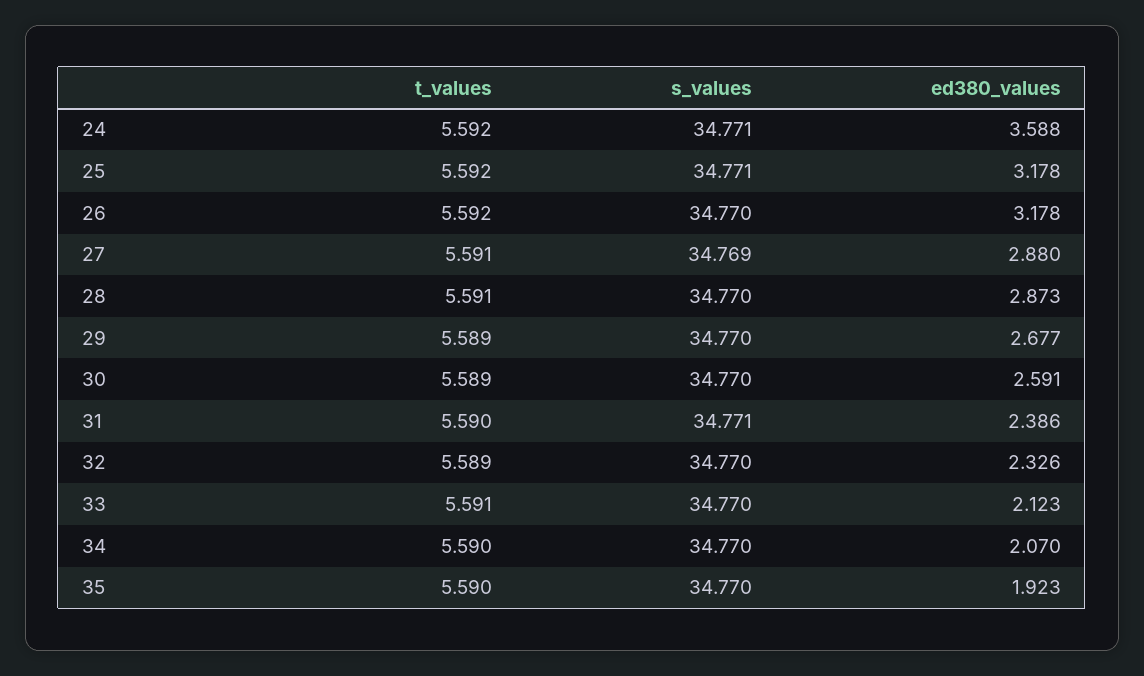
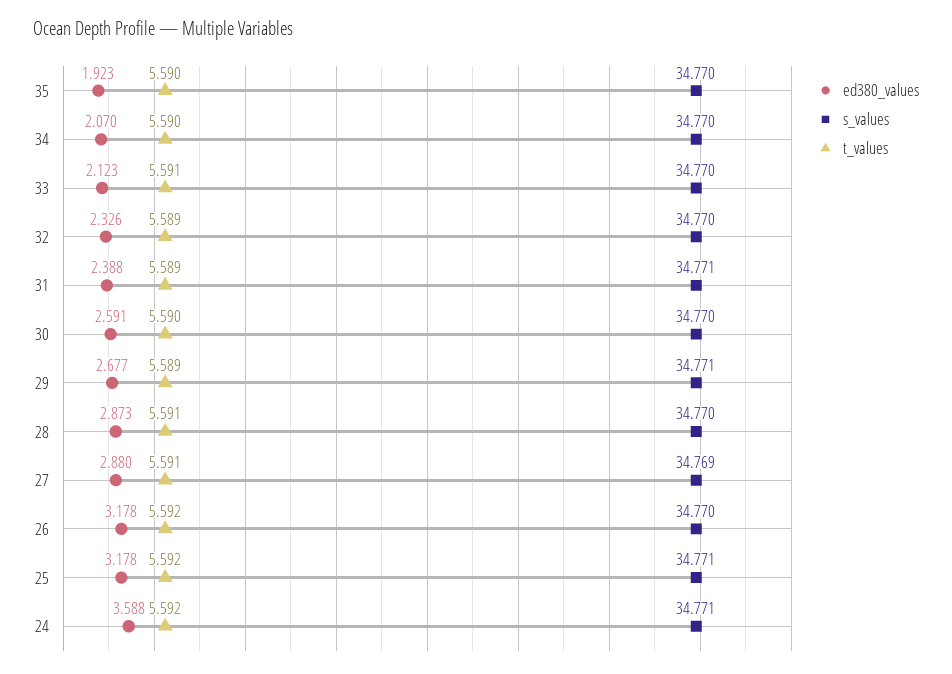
  {
    "t_values": {
      "24": 5.592,
      "25": 5.592,
      "26": 5.592,
      "27": 5.591,
      "28": 5.591,
      "29": 5.589,
-     "30": 5.589,
+     "30": 5.59,
-     "31": 5.59,
+     "31": 5.589,
      "32": 5.589,
      "33": 5.591,
      "34": 5.59,
      "35": 5.59
    },
    "s_values": {
      "24": 34.771,
      "25": 34.771,
      "26": 34.77,
      "27": 34.769,
      "28": 34.77,
-     "29": 34.77,
+     "29": 34.771,
      "30": 34.77,
      "31": 34.771,
      "32": 34.77,
      "33": 34.77,
      "34": 34.77,
      "35": 34.77
    },
    "ed380_values": {
      "24": 3.588,
      "25": 3.178,
      "26": 3.178,
      "27": 2.88,
      "28": 2.873,
      "29": 2.677,
      "30": 2.591,
-     "31": 2.386,
+     "31": 2.388,
      "32": 2.326,
      "33": 2.123,
      "34": 2.07,
      "35": 1.923
    }
  }

